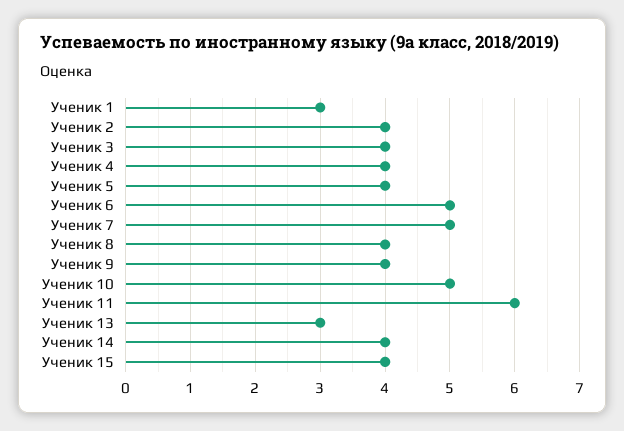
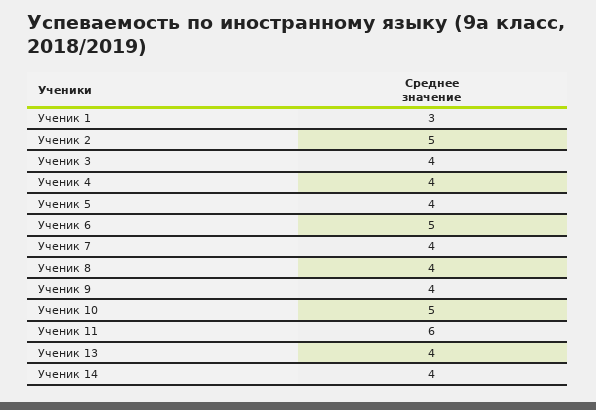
  {
    "Ученик 1": 3,
-   "Ученик 2": 4,
+   "Ученик 2": 5,
    "Ученик 3": 4,
    "Ученик 4": 4,
    "Ученик 5": 4,
    "Ученик 6": 5,
-   "Ученик 7": 5,
+   "Ученик 7": 4,
    "Ученик 8": 4,
    "Ученик 9": 4,
    "Ученик 10": 5,
    "Ученик 11": 6,
-   "Ученик 13": 3,
+   "Ученик 13": 4,
-   "Ученик 14": 4,
+   "Ученик 14": 4
-   "Ученик 15": 4
  }

